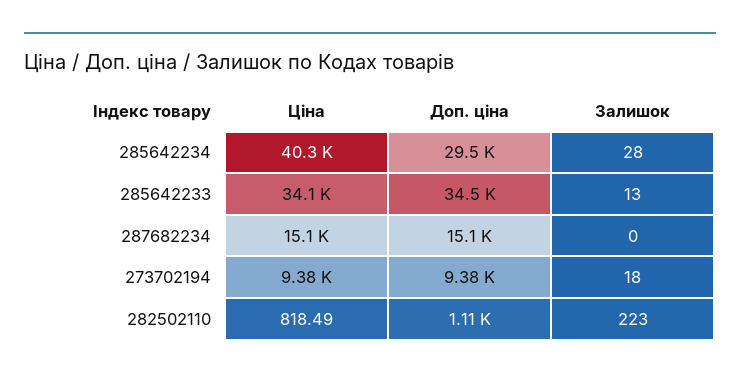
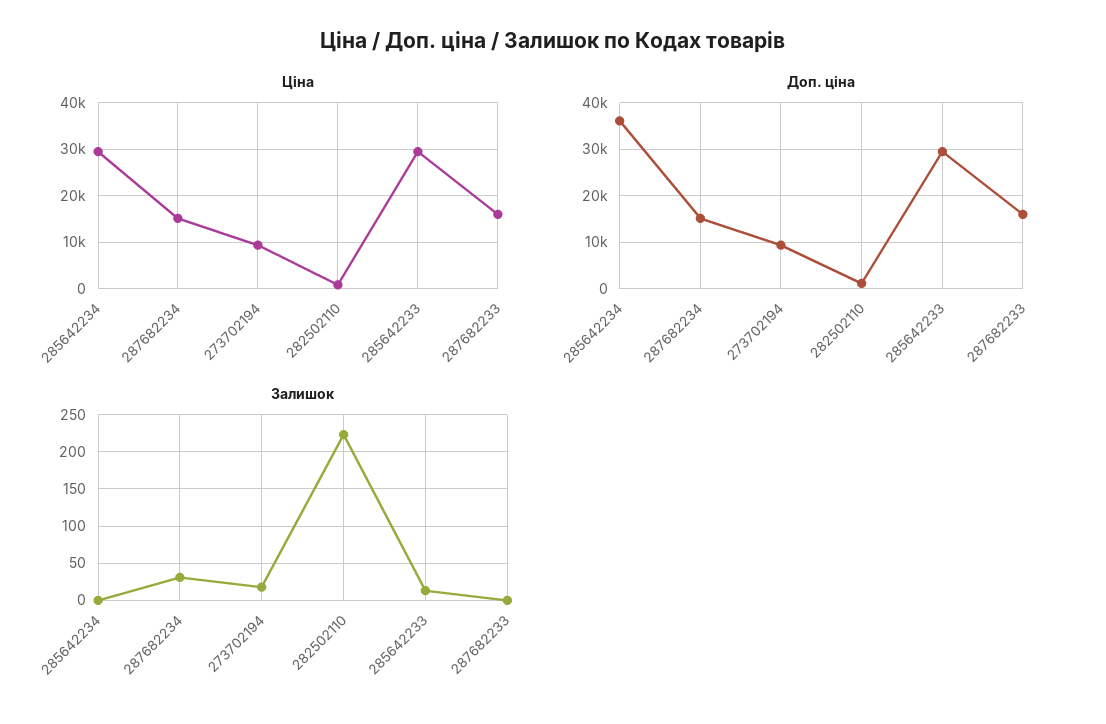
  {
    "Ціна": {
-     "285642234": 40300,
+     "285642234": 30000,
-     "285642233": 34100,
+     "285642233": 30000,
      "287682234": 15100,
      "273702194": 9380,
-     "282502110": 818.49
+     "282502110": 818.49,
+     "287682233": 16000
    },
    "Доп. ціна": {
-     "285642234": 29500,
+     "285642234": 36000,
-     "285642233": 34500,
+     "285642233": 30000,
      "287682234": 15100,
      "273702194": 9380,
-     "282502110": 1110
+     "282502110": 1110,
+     "287682233": 16000
    },
    "Залишок": {
-     "285642234": 28,
+     "285642234": 0,
      "285642233": 13,
-     "287682234": 0,
+     "287682234": 30,
      "273702194": 18,
-     "282502110": 223
+     "282502110": 223,
+     "287682233": 0
    }
  }

